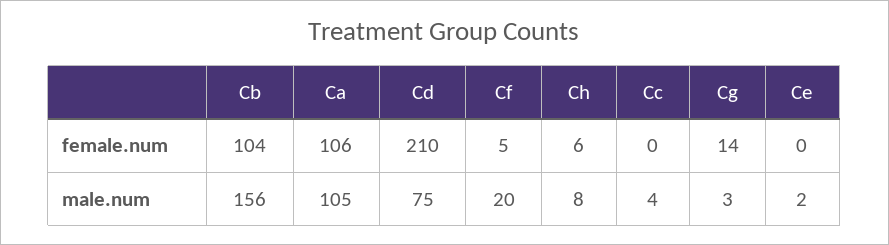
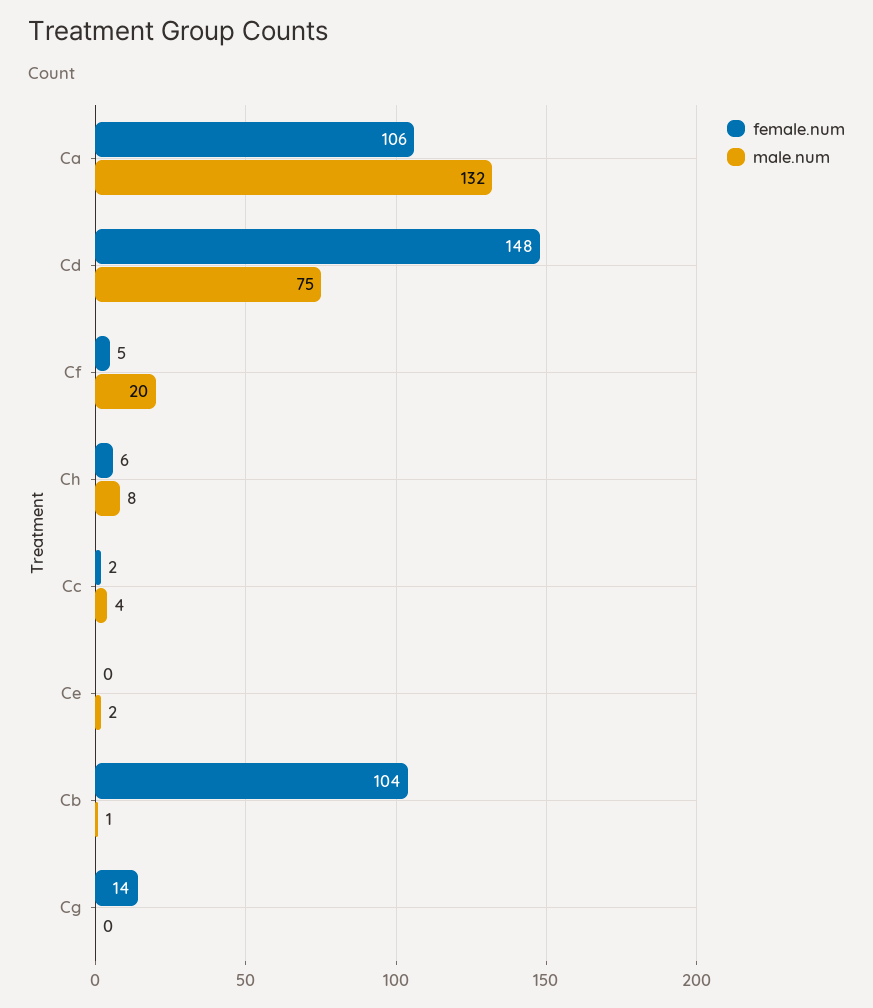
  {
    "female.num": {
      "Cb": 104,
      "Ca": 106,
-     "Cd": 210,
+     "Cd": 148,
      "Cf": 5,
      "Ch": 6,
-     "Cc": 0,
+     "Cc": 2,
      "Cg": 14,
      "Ce": 0
    },
    "male.num": {
-     "Cb": 156,
+     "Cb": 1,
-     "Ca": 105,
+     "Ca": 132,
      "Cd": 75,
      "Cf": 20,
      "Ch": 8,
      "Cc": 4,
-     "Cg": 3,
+     "Cg": 0,
      "Ce": 2
    }
  }

